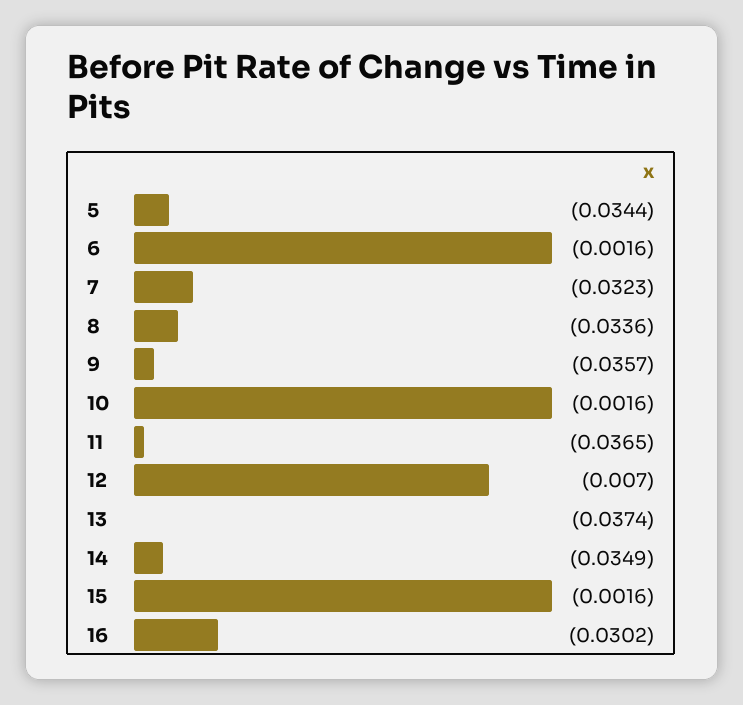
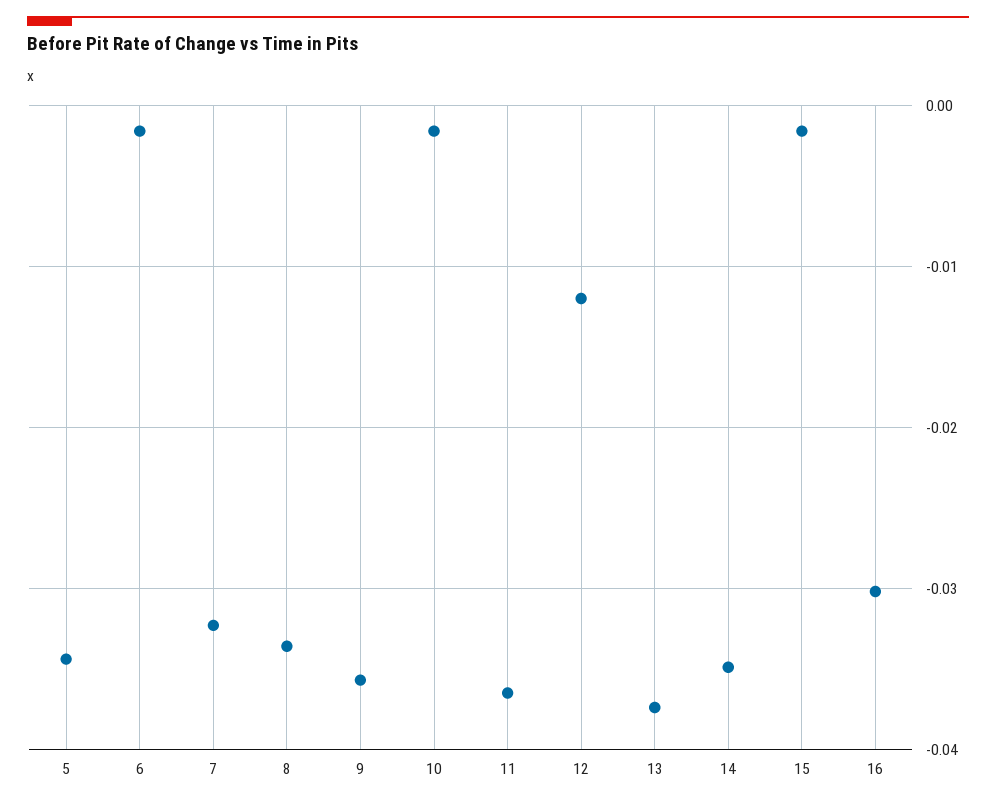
  {
    "5": -0.0344,
    "6": -0.0016,
    "7": -0.0323,
    "8": -0.0336,
    "9": -0.0357,
    "10": -0.0016,
    "11": -0.0365,
-   "12": -0.007,
+   "12": -0.012,
    "13": -0.0374,
    "14": -0.0349,
    "15": -0.0016,
    "16": -0.0302
  }

